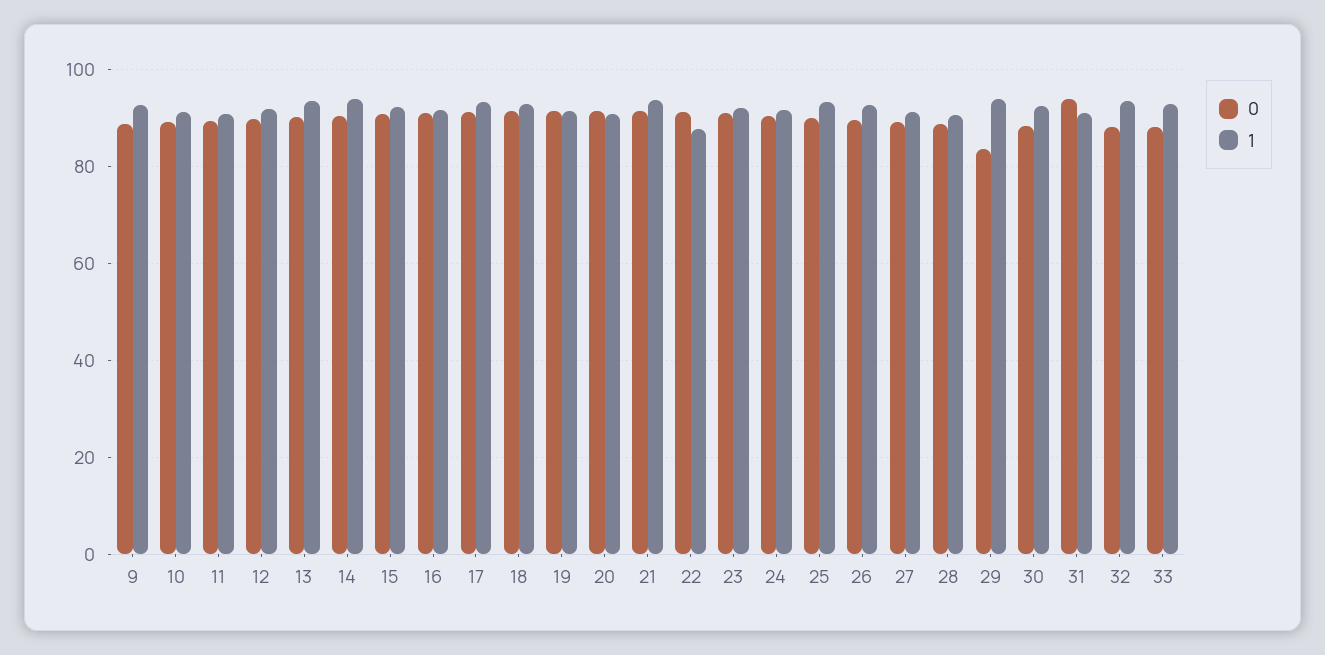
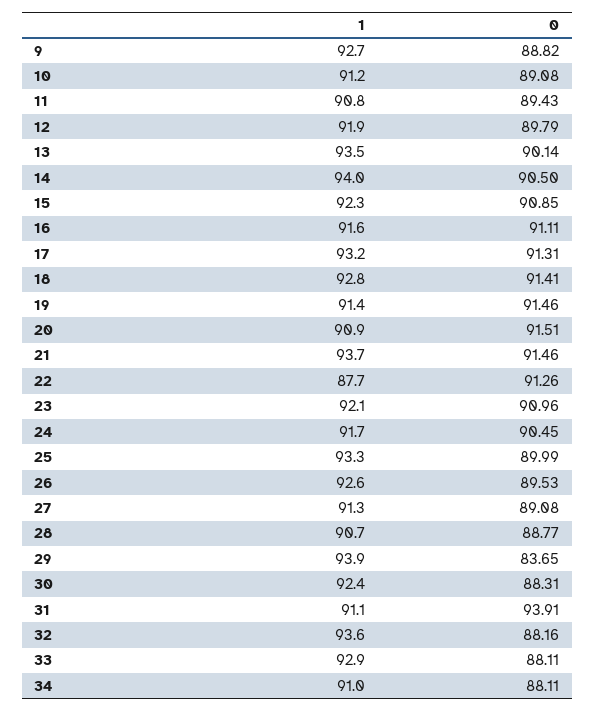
  {
    "0": {
      "9": 88.82,
      "10": 89.08,
      "11": 89.43,
      "12": 89.79,
      "13": 90.14,
      "14": 90.5,
      "15": 90.85,
      "16": 91.11,
      "17": 91.31,
      "18": 91.41,
      "19": 91.46,
      "20": 91.51,
      "21": 91.46,
      "22": 91.26,
      "23": 90.96,
      "24": 90.45,
      "25": 89.99,
      "26": 89.53,
      "27": 89.08,
      "28": 88.77,
      "29": 83.65,
      "30": 88.31,
      "31": 93.91,
      "32": 88.16,
-     "33": 88.11
+     "33": 88.11,
+     "34": 88.11
    },
    "1": {
      "9": 92.7,
      "10": 91.2,
      "11": 90.8,
      "12": 91.9,
      "13": 93.5,
      "14": 94,
      "15": 92.3,
      "16": 91.6,
      "17": 93.2,
      "18": 92.8,
      "19": 91.4,
      "20": 90.9,
      "21": 93.7,
      "22": 87.7,
      "23": 92.1,
      "24": 91.7,
      "25": 93.3,
      "26": 92.6,
      "27": 91.3,
      "28": 90.7,
      "29": 93.9,
      "30": 92.4,
      "31": 91.1,
      "32": 93.6,
-     "33": 92.9
+     "33": 92.9,
+     "34": 91
    }
  }

